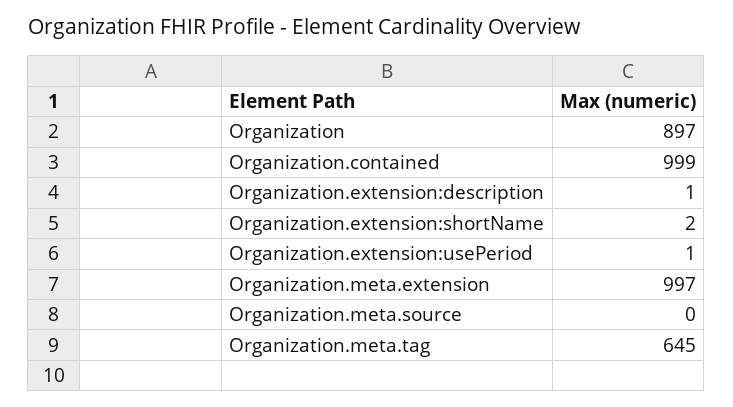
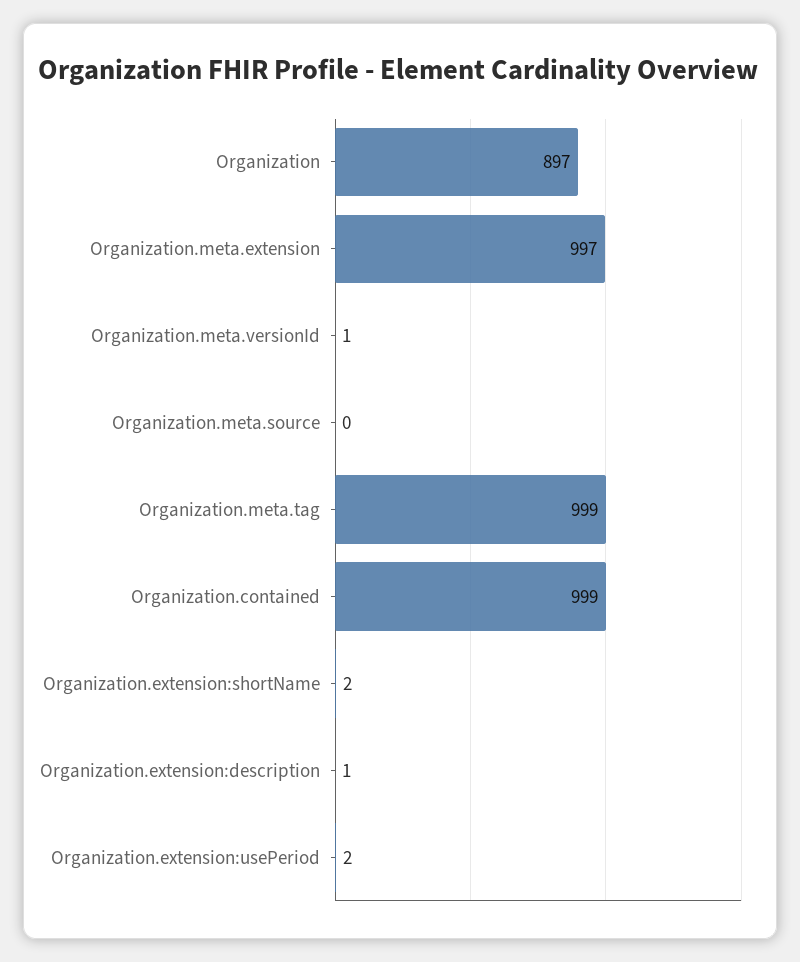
  {
    "Organization": 897,
    "Organization.contained": 999,
    "Organization.extension:description": 1,
    "Organization.extension:shortName": 2,
-   "Organization.extension:usePeriod": 1,
+   "Organization.extension:usePeriod": 2,
    "Organization.meta.extension": 997,
    "Organization.meta.source": 0,
-   "Organization.meta.tag": 645
+   "Organization.meta.tag": 999,
+   "Organization.meta.versionId": 1
  }

